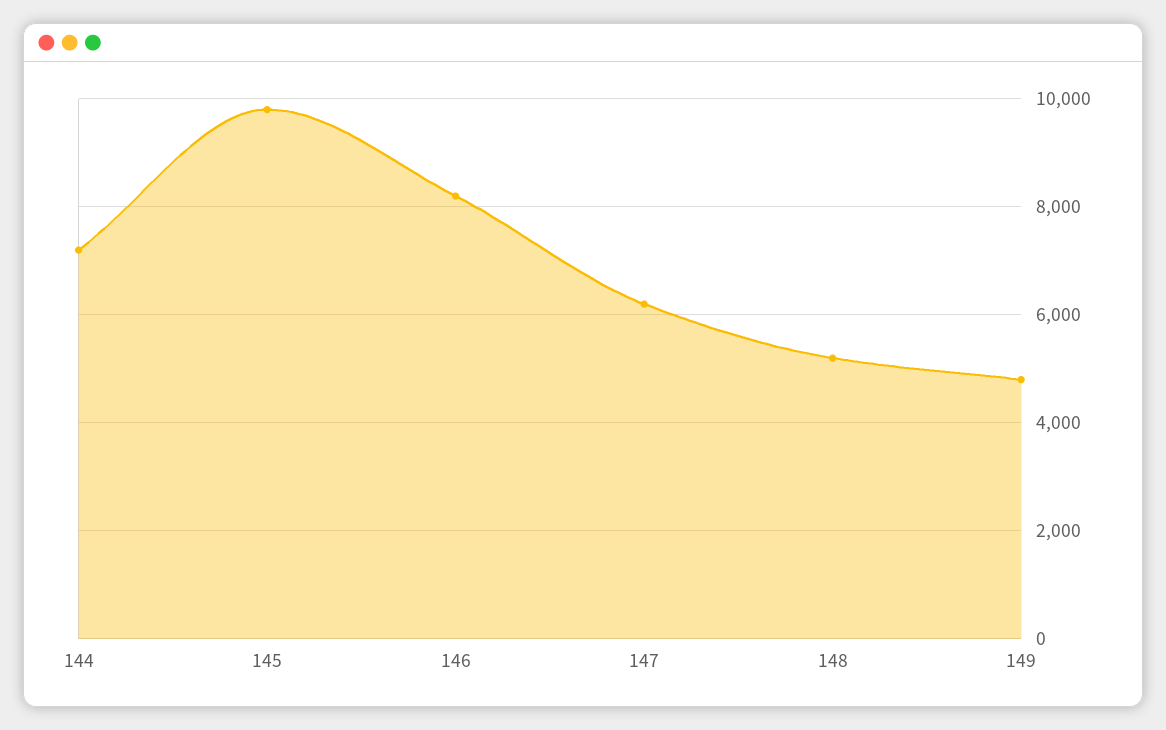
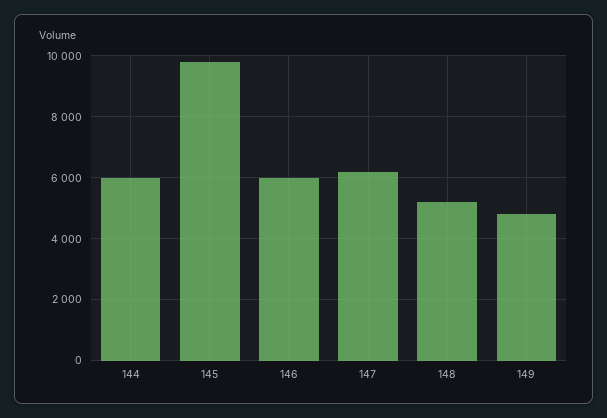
  {
-   "144": 7200,
+   "144": 6000,
    "145": 9800,
-   "146": 8200,
+   "146": 6000,
    "147": 6200,
    "148": 5200,
    "149": 4800
  }

